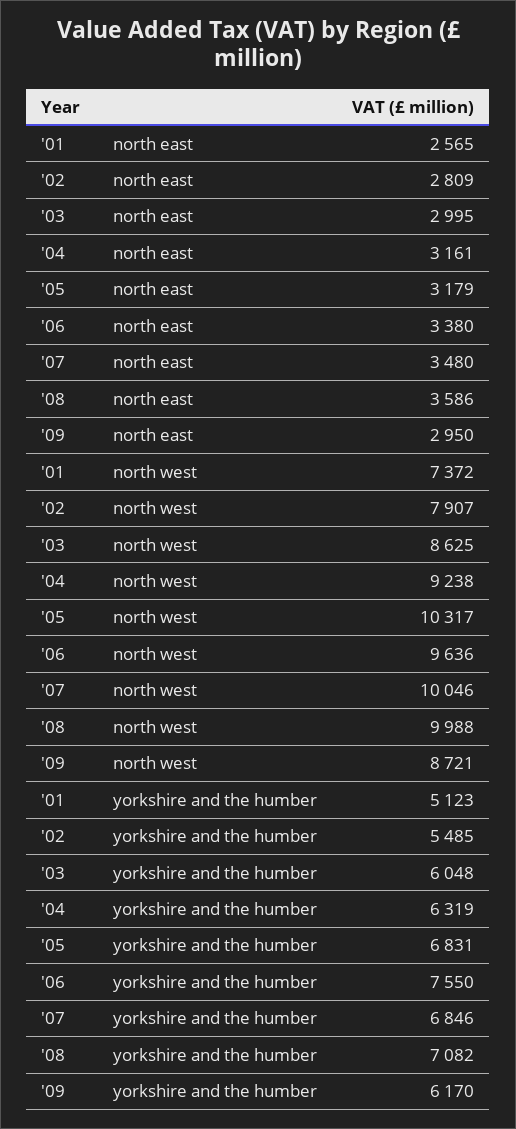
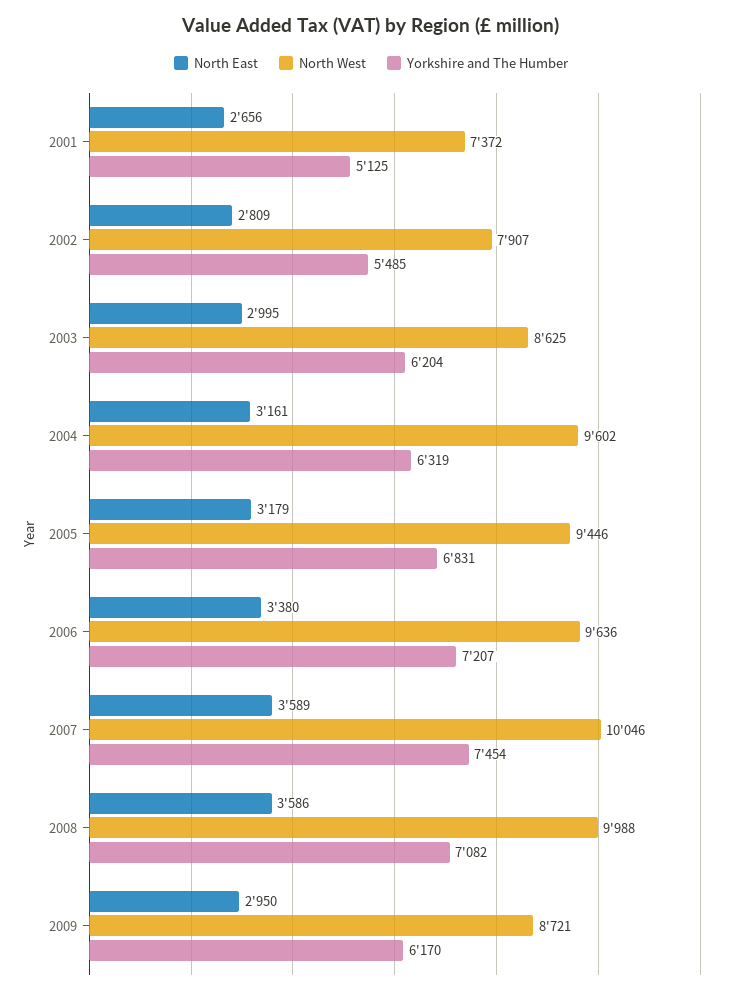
  {
    "north east": {
-     "'01": 2565,
+     "'01": 2656,
      "'02": 2809,
      "'03": 2995,
      "'04": 3161,
      "'05": 3179,
      "'06": 3380,
-     "'07": 3480,
+     "'07": 3589,
      "'08": 3586,
      "'09": 2950
    },
    "north west": {
      "'01": 7372,
      "'02": 7907,
      "'03": 8625,
-     "'04": 9238,
+     "'04": 9602,
-     "'05": 10317,
+     "'05": 9446,
      "'06": 9636,
      "'07": 10046,
      "'08": 9988,
      "'09": 8721
    },
    "yorkshire and the humber": {
-     "'01": 5123,
+     "'01": 5125,
      "'02": 5485,
-     "'03": 6048,
+     "'03": 6204,
      "'04": 6319,
      "'05": 6831,
-     "'06": 7550,
+     "'06": 7207,
-     "'07": 6846,
+     "'07": 7454,
      "'08": 7082,
      "'09": 6170
    }
  }

